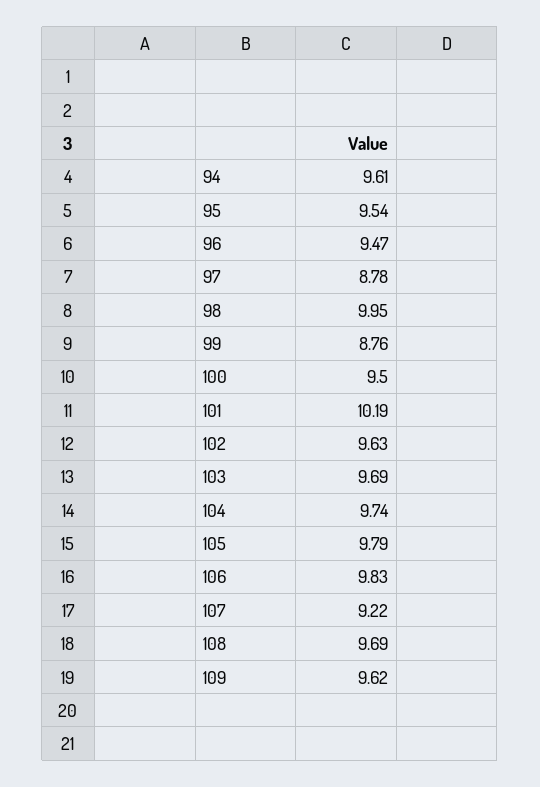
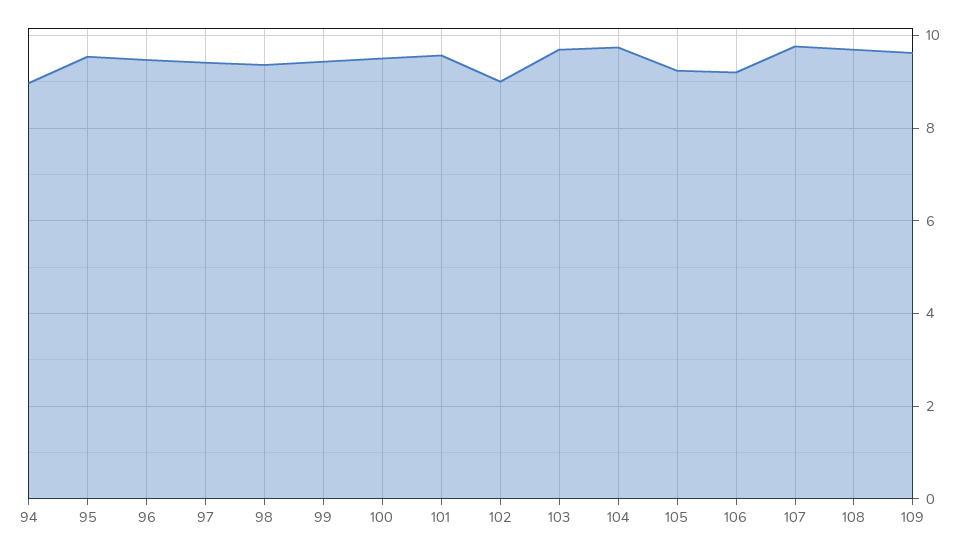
  {
-   "94": 9.61,
+   "94": 9,
    "95": 9.54,
    "96": 9.47,
-   "97": 8.78,
+   "97": 9.4,
-   "98": 9.95,
+   "98": 9.4,
-   "99": 8.76,
+   "99": 9.4,
    "100": 9.5,
-   "101": 10.19,
+   "101": 9.6,
-   "102": 9.63,
+   "102": 9,
    "103": 9.69,
    "104": 9.74,
-   "105": 9.79,
+   "105": 9.2,
-   "106": 9.83,
+   "106": 9.2,
-   "107": 9.22,
+   "107": 9.8,
    "108": 9.69,
    "109": 9.62
  }

